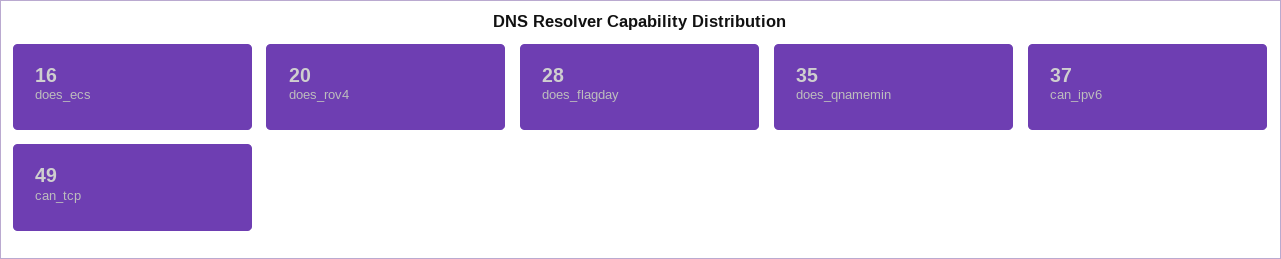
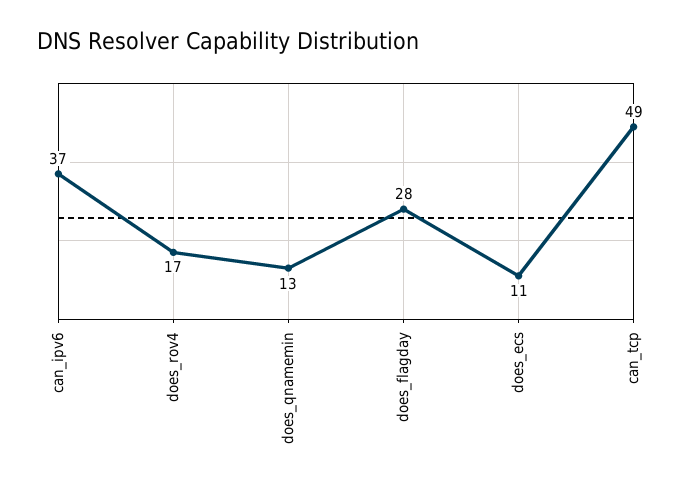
  {
-   "does_ecs": 16,
+   "does_ecs": 11,
-   "does_rov4": 20,
+   "does_rov4": 17,
    "does_flagday": 28,
-   "does_qnamemin": 35,
+   "does_qnamemin": 13,
    "can_ipv6": 37,
    "can_tcp": 49
  }

